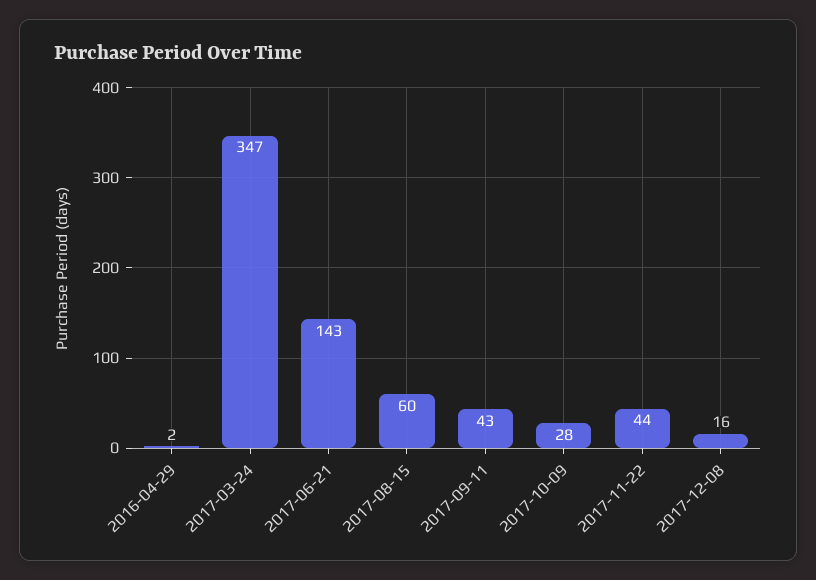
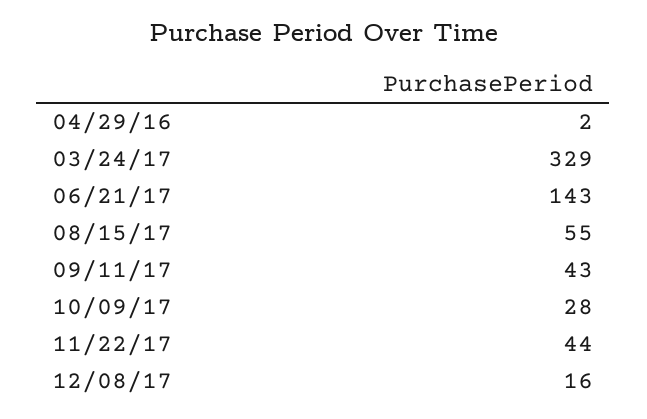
  {
    "2016-04-29": 2,
-   "2017-03-24": 347,
+   "2017-03-24": 329,
    "2017-06-21": 143,
-   "2017-08-15": 60,
+   "2017-08-15": 55,
    "2017-09-11": 43,
    "2017-10-09": 28,
    "2017-11-22": 44,
    "2017-12-08": 16
  }

